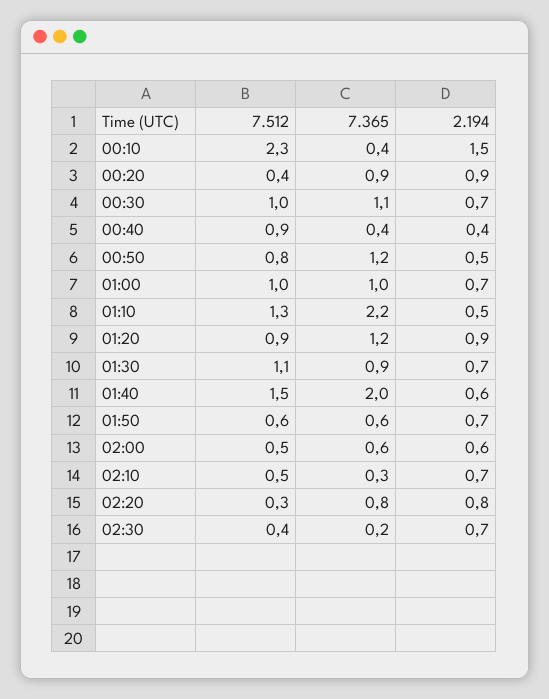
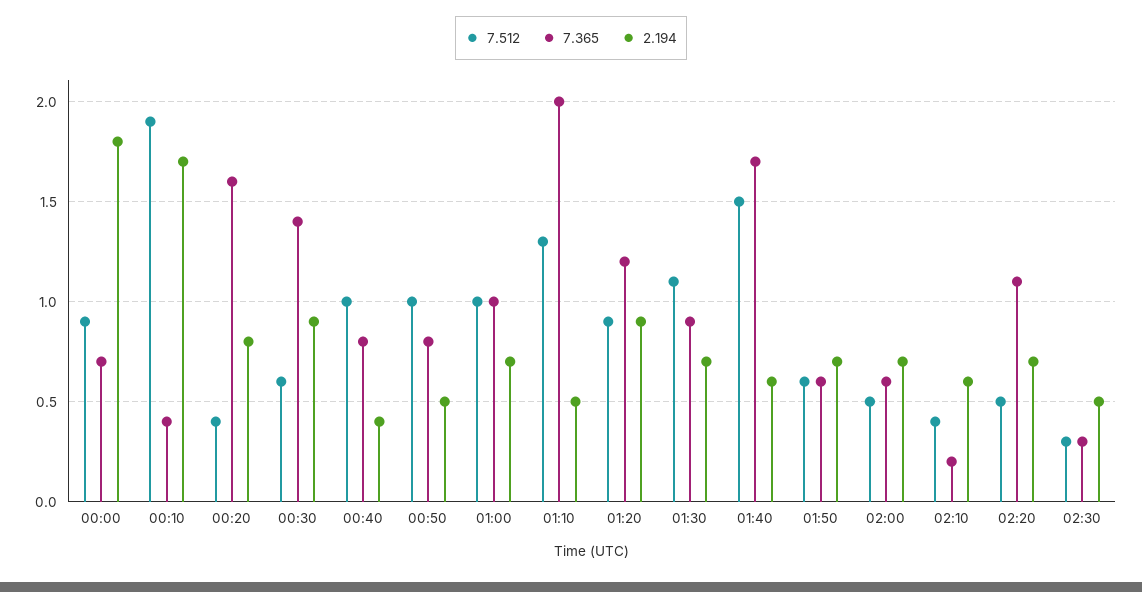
  {
    "7.512": {
-     "00:10": 2.3,
+     "00:10": 1.9,
      "00:20": 0.4,
-     "00:30": 1,
+     "00:30": 0.6,
-     "00:40": 0.9,
+     "00:40": 1,
-     "00:50": 0.8,
+     "00:50": 1,
      "01:00": 1,
      "01:10": 1.3,
      "01:20": 0.9,
      "01:30": 1.1,
      "01:40": 1.5,
      "01:50": 0.6,
      "02:00": 0.5,
-     "02:10": 0.5,
+     "02:10": 0.4,
-     "02:20": 0.3,
+     "02:20": 0.5,
-     "02:30": 0.4
+     "02:30": 0.3,
+     "00:00": 0.9
    },
    "7.365": {
      "00:10": 0.4,
-     "00:20": 0.9,
+     "00:20": 1.6,
-     "00:30": 1.1,
+     "00:30": 1.4,
-     "00:40": 0.4,
+     "00:40": 0.8,
-     "00:50": 1.2,
+     "00:50": 0.8,
      "01:00": 1,
-     "01:10": 2.2,
+     "01:10": 2,
      "01:20": 1.2,
      "01:30": 0.9,
-     "01:40": 2,
+     "01:40": 1.7,
      "01:50": 0.6,
      "02:00": 0.6,
-     "02:10": 0.3,
+     "02:10": 0.2,
-     "02:20": 0.8,
+     "02:20": 1.1,
-     "02:30": 0.2
+     "02:30": 0.3,
+     "00:00": 0.7
    },
    "2.194": {
-     "00:10": 1.5,
+     "00:10": 1.7,
-     "00:20": 0.9,
+     "00:20": 0.8,
-     "00:30": 0.7,
+     "00:30": 0.9,
      "00:40": 0.4,
      "00:50": 0.5,
      "01:00": 0.7,
      "01:10": 0.5,
      "01:20": 0.9,
      "01:30": 0.7,
      "01:40": 0.6,
      "01:50": 0.7,
-     "02:00": 0.6,
+     "02:00": 0.7,
-     "02:10": 0.7,
+     "02:10": 0.6,
-     "02:20": 0.8,
+     "02:20": 0.7,
-     "02:30": 0.7
+     "02:30": 0.5,
+     "00:00": 1.8
    }
  }

